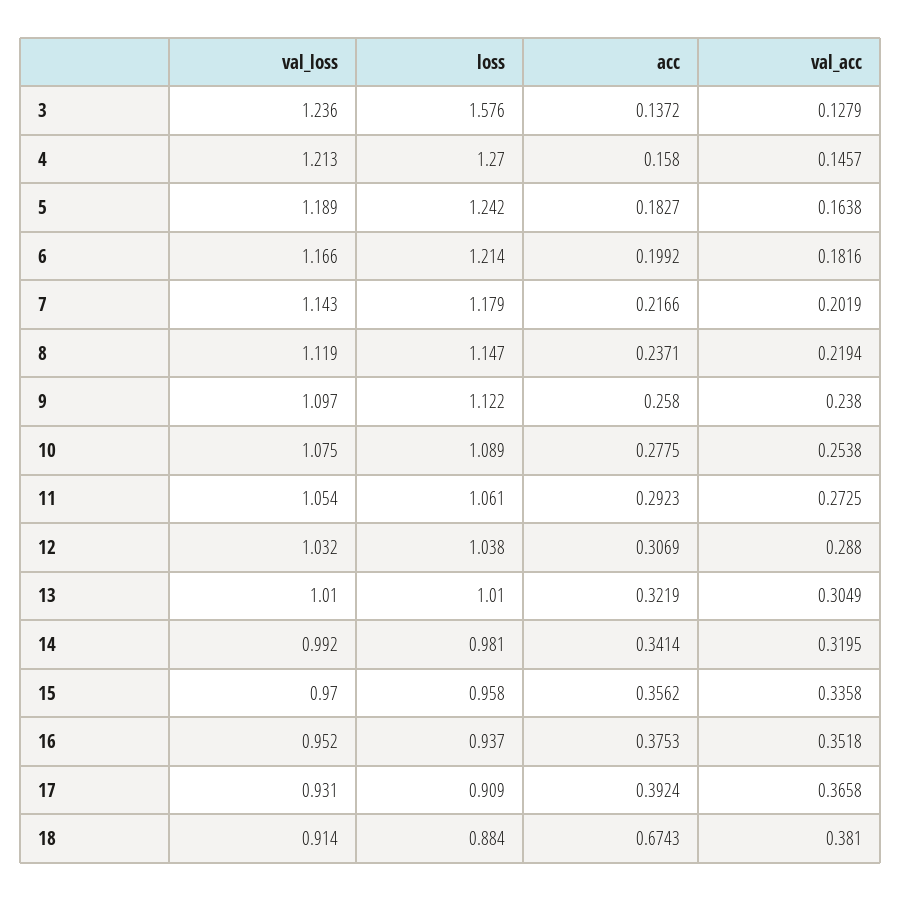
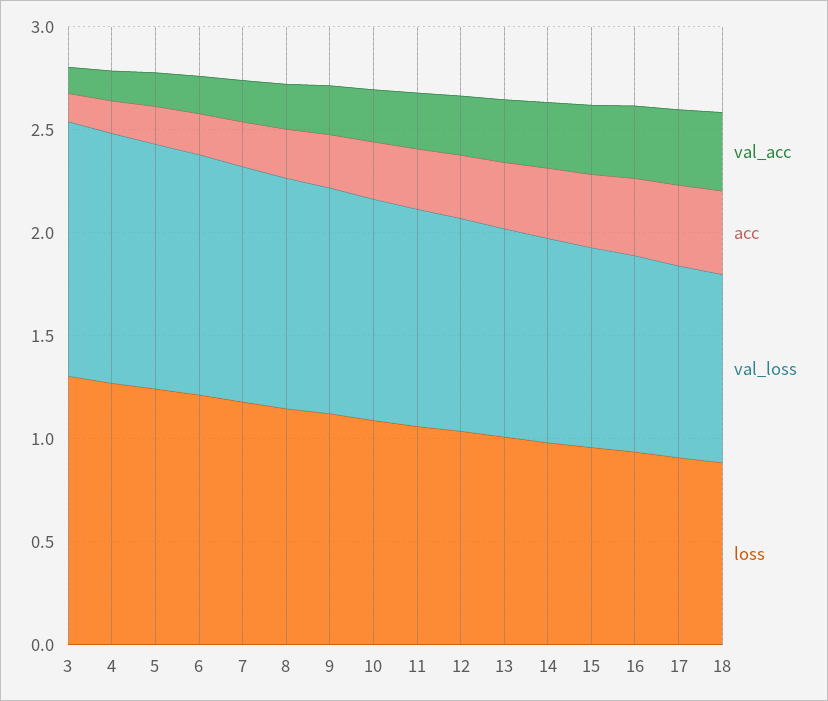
  {
    "val_loss": {
      "3": 1.236,
      "4": 1.213,
      "5": 1.189,
      "6": 1.166,
      "7": 1.143,
      "8": 1.119,
      "9": 1.097,
      "10": 1.075,
      "11": 1.054,
      "12": 1.032,
      "13": 1.01,
      "14": 0.992,
      "15": 0.97,
      "16": 0.952,
      "17": 0.931,
      "18": 0.914
    },
    "loss": {
-     "3": 1.576,
+     "3": 1.3,
      "4": 1.27,
      "5": 1.242,
      "6": 1.214,
      "7": 1.179,
      "8": 1.147,
      "9": 1.122,
      "10": 1.089,
      "11": 1.061,
      "12": 1.038,
      "13": 1.01,
      "14": 0.981,
      "15": 0.958,
      "16": 0.937,
      "17": 0.909,
      "18": 0.884
    },
    "acc": {
      "3": 0.1372,
      "4": 0.158,
      "5": 0.1827,
      "6": 0.1992,
      "7": 0.2166,
      "8": 0.2371,
      "9": 0.258,
      "10": 0.2775,
      "11": 0.2923,
      "12": 0.3069,
      "13": 0.3219,
      "14": 0.3414,
      "15": 0.3562,
      "16": 0.3753,
      "17": 0.3924,
-     "18": 0.6743
+     "18": 0.4
    },
    "val_acc": {
      "3": 0.1279,
      "4": 0.1457,
      "5": 0.1638,
      "6": 0.1816,
      "7": 0.2019,
      "8": 0.2194,
      "9": 0.238,
      "10": 0.2538,
      "11": 0.2725,
      "12": 0.288,
      "13": 0.3049,
      "14": 0.3195,
      "15": 0.3358,
      "16": 0.3518,
      "17": 0.3658,
      "18": 0.381
    }
  }

